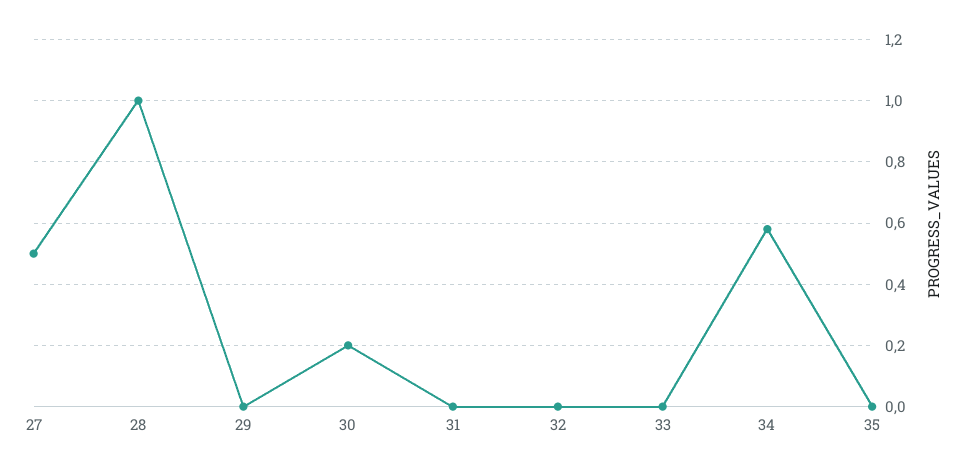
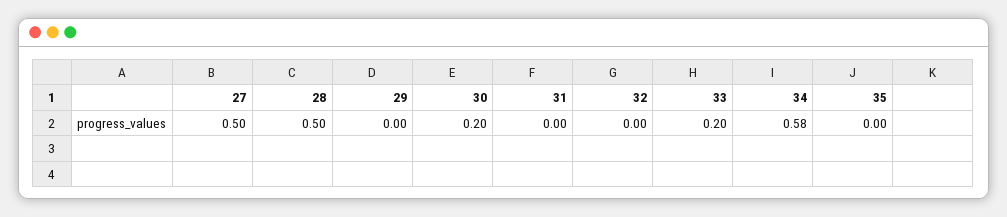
  {
    "27": 0.5,
-   "28": 1,
+   "28": 0.5,
    "29": 0,
    "30": 0.2,
    "31": 0,
    "32": 0,
-   "33": 0,
+   "33": 0.2,
    "34": 0.58,
    "35": 0
  }

